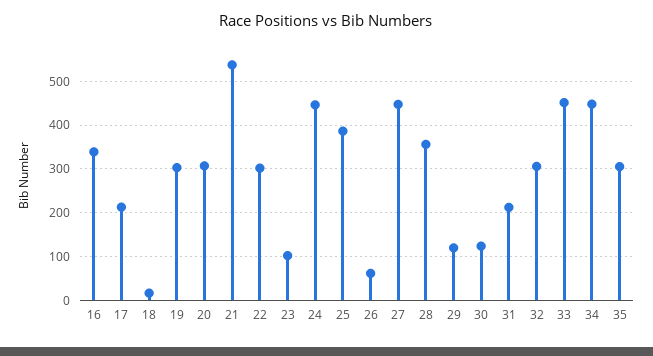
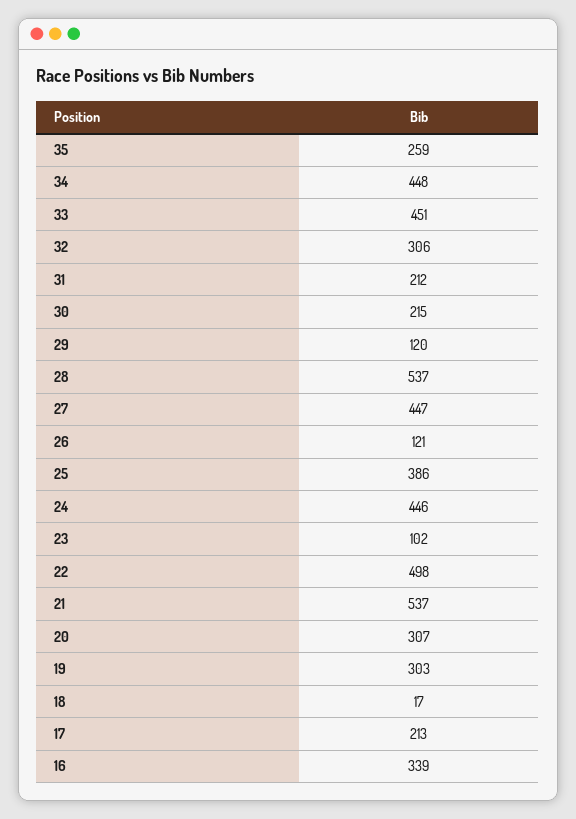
  {
    "16": 339,
    "17": 213,
    "18": 17,
    "19": 303,
    "20": 307,
    "21": 537,
-   "22": 300,
+   "22": 498,
    "23": 102,
    "24": 446,
    "25": 386,
-   "26": 60,
+   "26": 121,
    "27": 447,
-   "28": 360,
+   "28": 537,
    "29": 120,
-   "30": 120,
+   "30": 215,
    "31": 212,
    "32": 306,
    "33": 451,
    "34": 448,
-   "35": 300
+   "35": 259
  }

